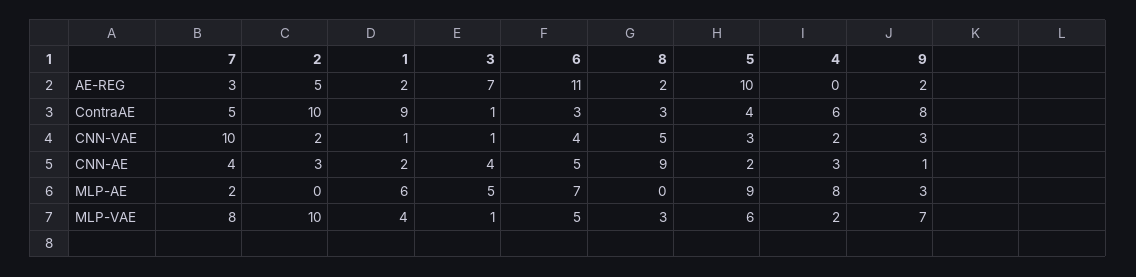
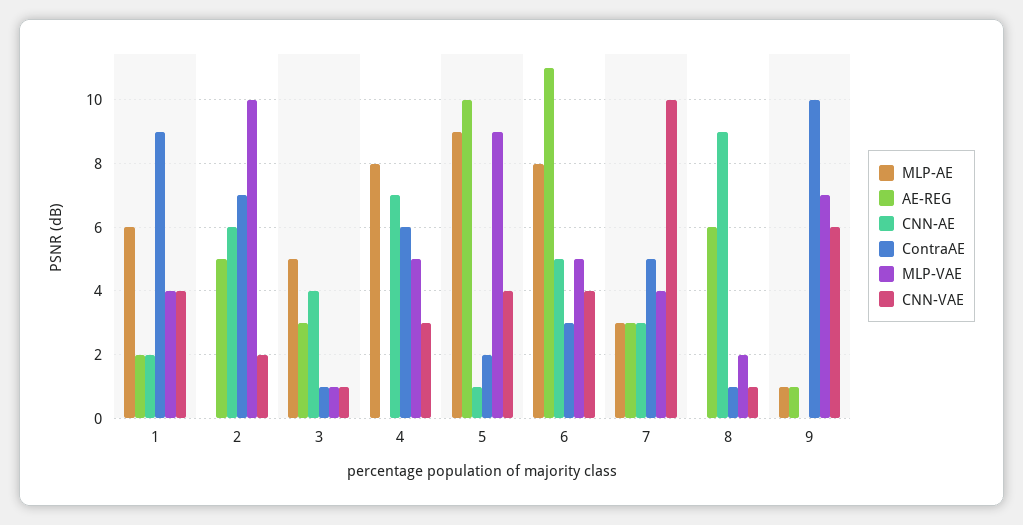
  {
    "AE-REG": {
      "7": 3,
      "2": 5,
      "1": 2,
-     "3": 7,
+     "3": 3,
      "6": 11,
-     "8": 2,
+     "8": 6,
      "5": 10,
      "4": 0,
-     "9": 2
+     "9": 1
    },
    "ContraAE": {
      "7": 5,
-     "2": 10,
+     "2": 7,
      "1": 9,
      "3": 1,
      "6": 3,
-     "8": 3,
+     "8": 1,
-     "5": 4,
+     "5": 2,
      "4": 6,
-     "9": 8
+     "9": 10
    },
    "CNN-VAE": {
      "7": 10,
      "2": 2,
-     "1": 1,
+     "1": 4,
      "3": 1,
      "6": 4,
-     "8": 5,
+     "8": 1,
-     "5": 3,
+     "5": 4,
-     "4": 2,
+     "4": 3,
-     "9": 3
+     "9": 6
    },
    "CNN-AE": {
-     "7": 4,
+     "7": 3,
-     "2": 3,
+     "2": 6,
      "1": 2,
      "3": 4,
      "6": 5,
      "8": 9,
-     "5": 2,
+     "5": 1,
-     "4": 3,
+     "4": 7,
-     "9": 1
+     "9": 0
    },
    "MLP-AE": {
-     "7": 2,
+     "7": 3,
      "2": 0,
      "1": 6,
      "3": 5,
-     "6": 7,
+     "6": 8,
      "8": 0,
      "5": 9,
      "4": 8,
-     "9": 3
+     "9": 1
    },
    "MLP-VAE": {
-     "7": 8,
+     "7": 4,
      "2": 10,
      "1": 4,
      "3": 1,
      "6": 5,
-     "8": 3,
+     "8": 2,
-     "5": 6,
+     "5": 9,
-     "4": 2,
+     "4": 5,
      "9": 7
    }
  }

